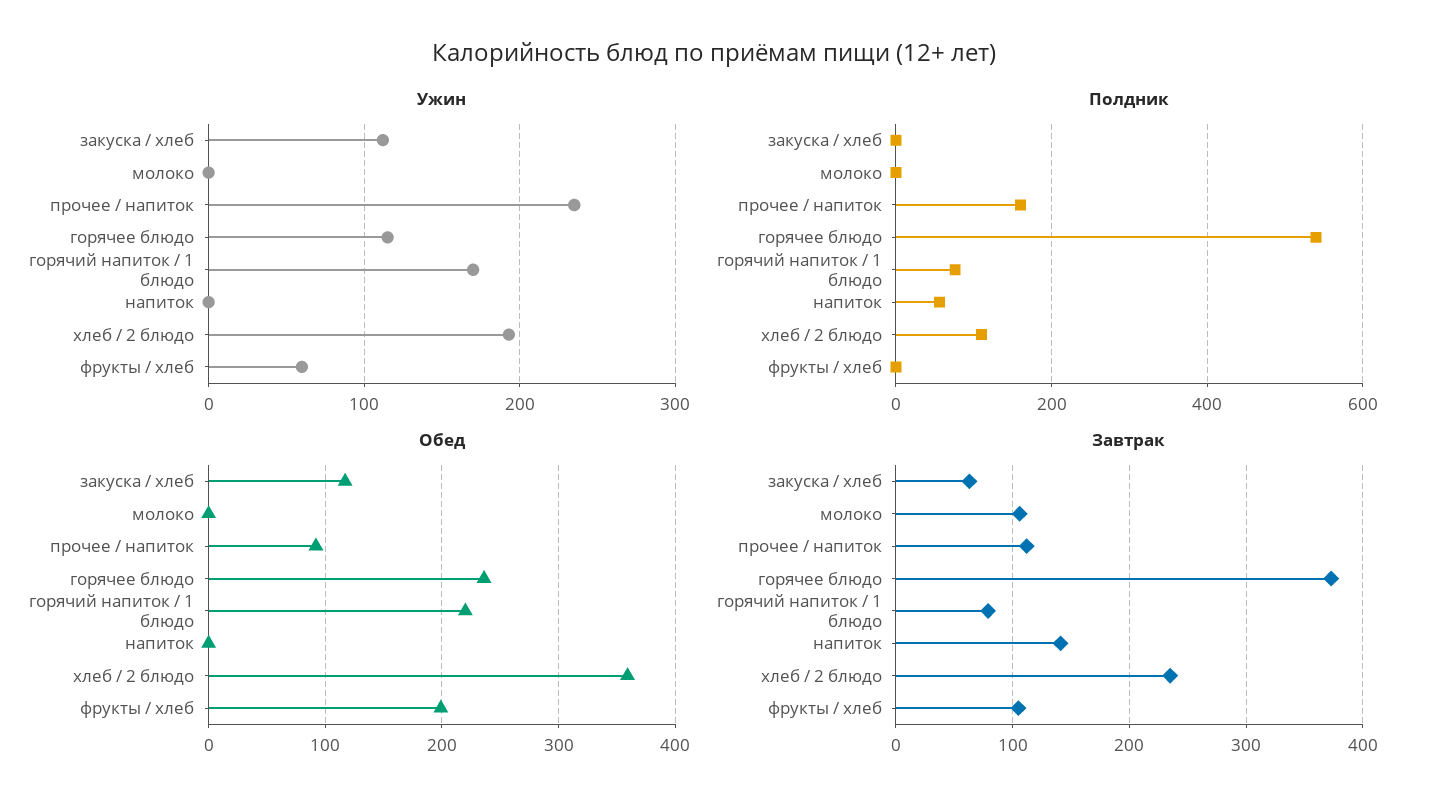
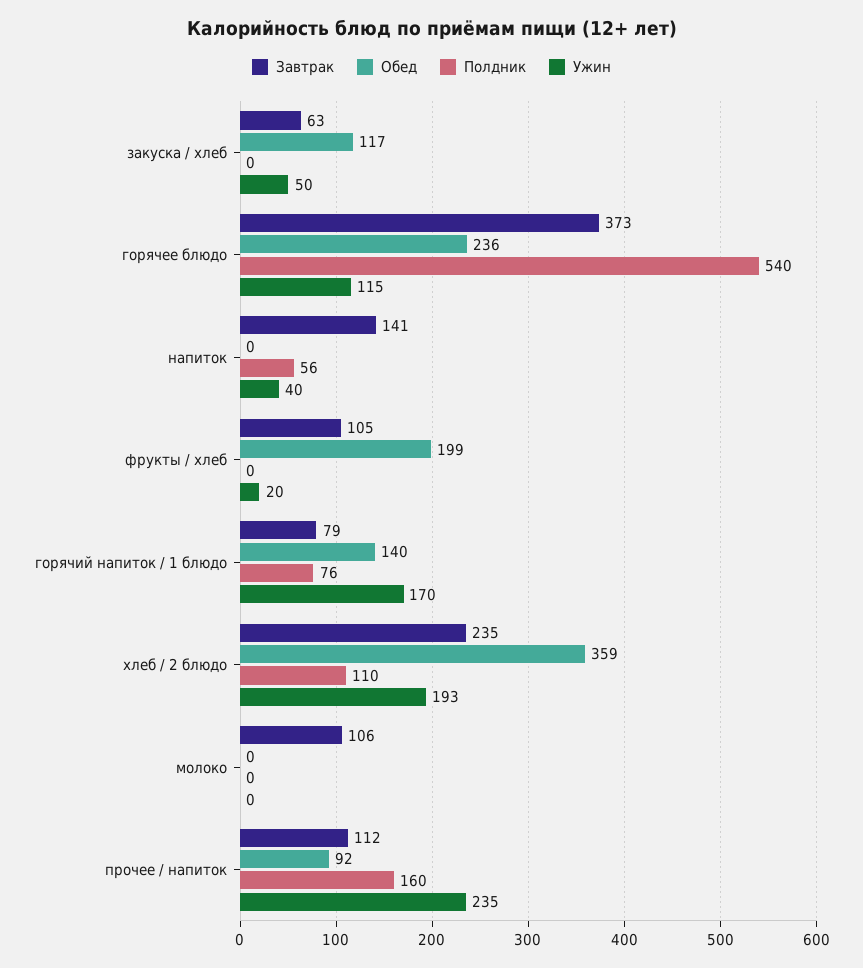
  {
    "Ужин": {
-     "закуска / хлеб": 110,
+     "закуска / хлеб": 50,
      "молоко": 0,
      "прочее / напиток": 235,
      "горячее блюдо": 115,
      "горячий напиток / 1 блюдо": 170,
-     "напиток": 0,
+     "напиток": 40,
      "хлеб / 2 блюдо": 193,
-     "фрукты / хлеб": 60
+     "фрукты / хлеб": 20
    },
    "Полдник": {
      "закуска / хлеб": 0,
      "молоко": 0,
      "прочее / напиток": 160,
      "горячее блюдо": 540,
      "горячий напиток / 1 блюдо": 76,
      "напиток": 56,
      "хлеб / 2 блюдо": 110,
      "фрукты / хлеб": 0
    },
    "Обед": {
      "закуска / хлеб": 117,
      "молоко": 0,
      "прочее / напиток": 92,
      "горячее блюдо": 236,
-     "горячий напиток / 1 блюдо": 220,
+     "горячий напиток / 1 блюдо": 140,
      "напиток": 0,
      "хлеб / 2 блюдо": 359,
      "фрукты / хлеб": 199
    },
    "Завтрак": {
      "закуска / хлеб": 63,
      "молоко": 106,
      "прочее / напиток": 112,
      "горячее блюдо": 373,
      "горячий напиток / 1 блюдо": 79,
      "напиток": 141,
      "хлеб / 2 блюдо": 235,
      "фрукты / хлеб": 105
    }
  }

